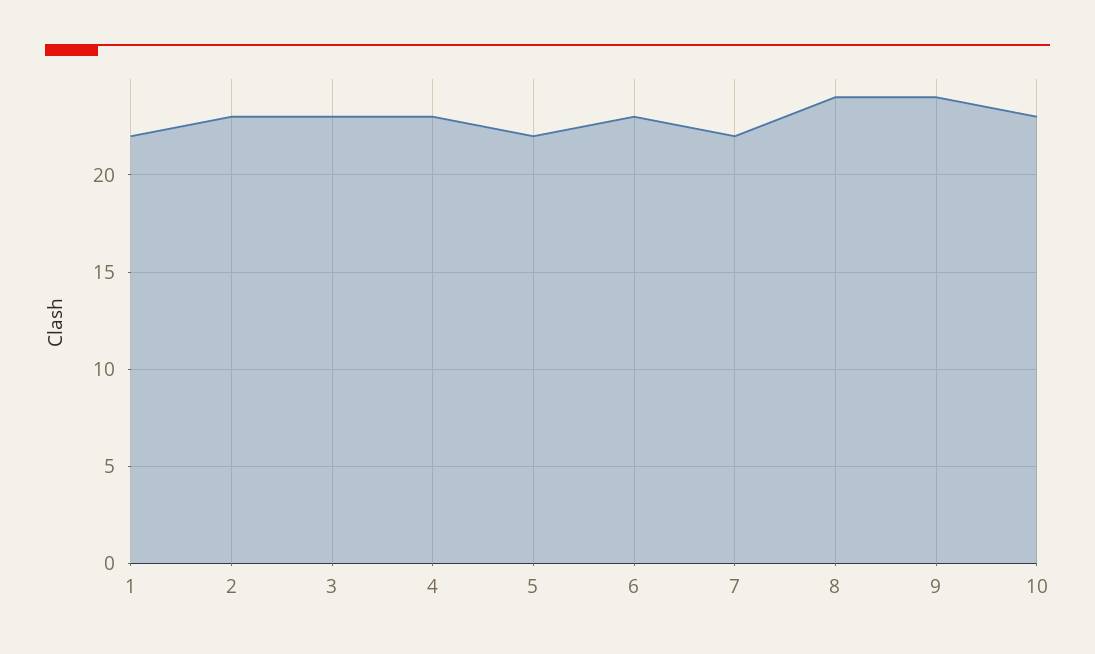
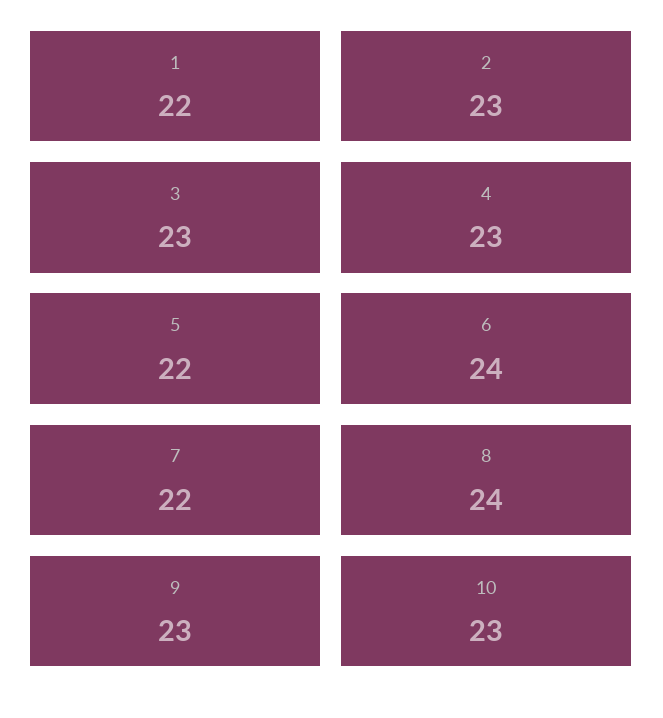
  {
    "1": 22,
    "2": 23,
    "3": 23,
    "4": 23,
    "5": 22,
-   "6": 23,
+   "6": 24,
    "7": 22,
    "8": 24,
-   "9": 24,
+   "9": 23,
    "10": 23
  }

